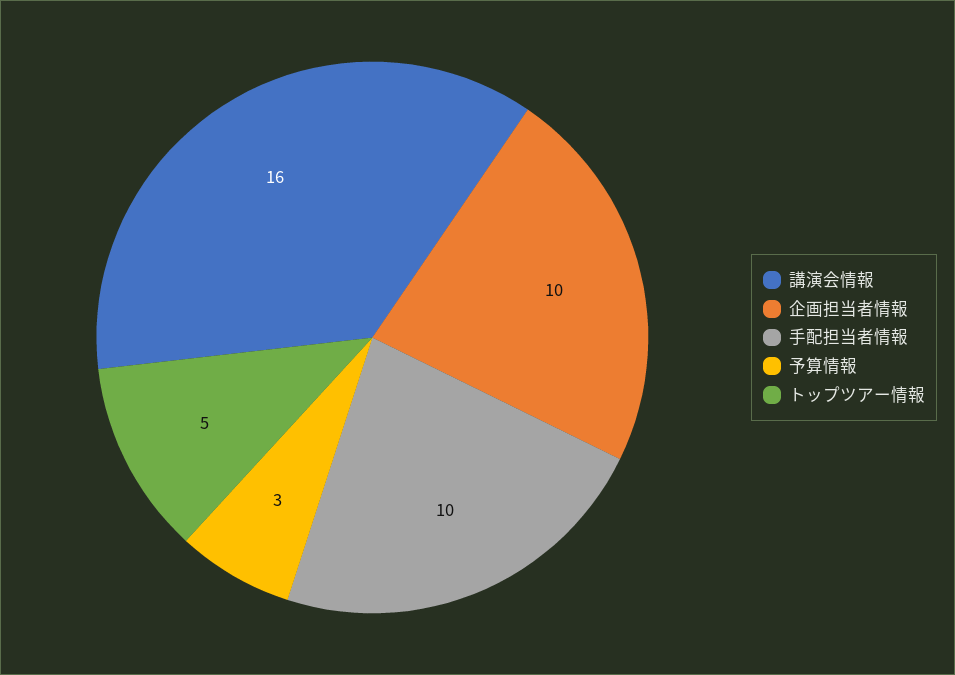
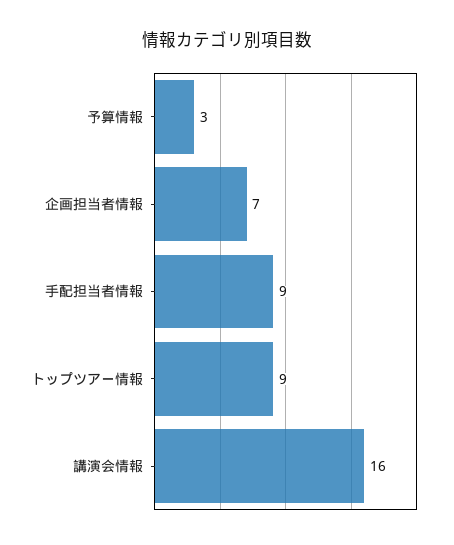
  {
    "講演会情報": 16,
-   "企画担当者情報": 10,
+   "企画担当者情報": 7,
-   "手配担当者情報": 10,
+   "手配担当者情報": 9,
    "予算情報": 3,
-   "トップツアー情報": 5
+   "トップツアー情報": 9
  }

